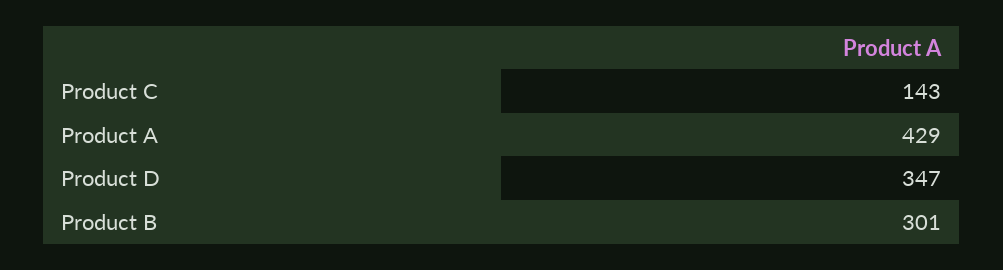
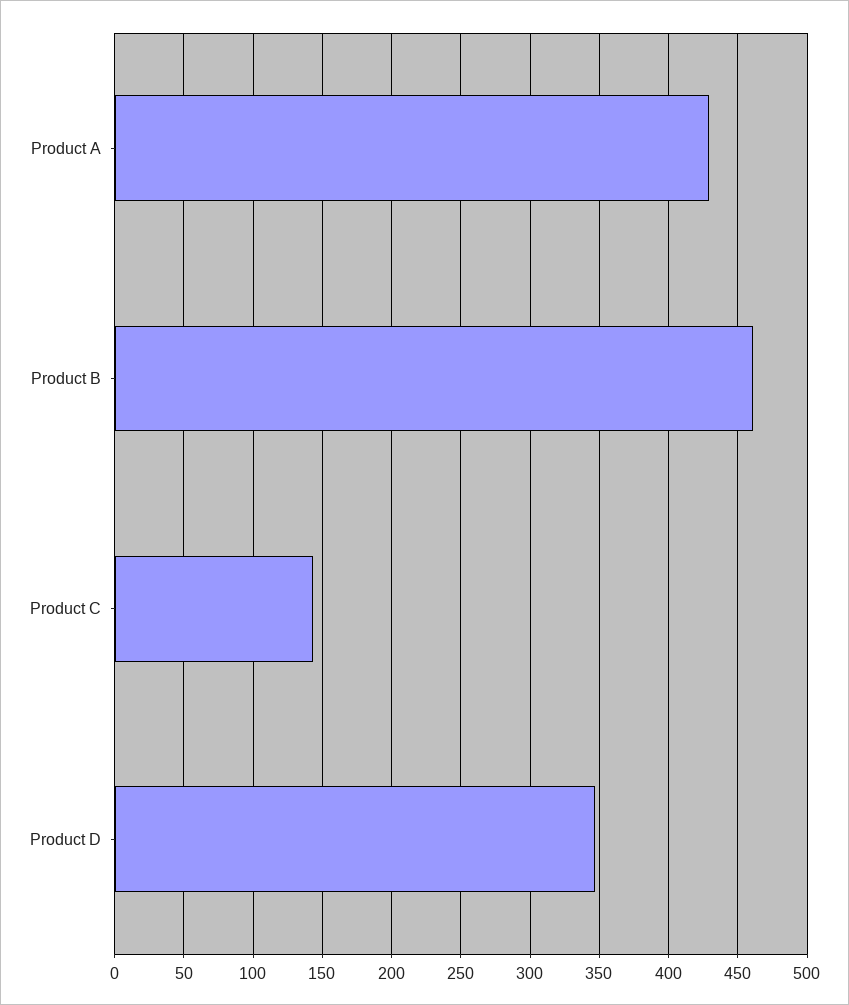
  {
    "Product C": 143,
    "Product A": 429,
    "Product D": 347,
-   "Product B": 301
+   "Product B": 460
  }

